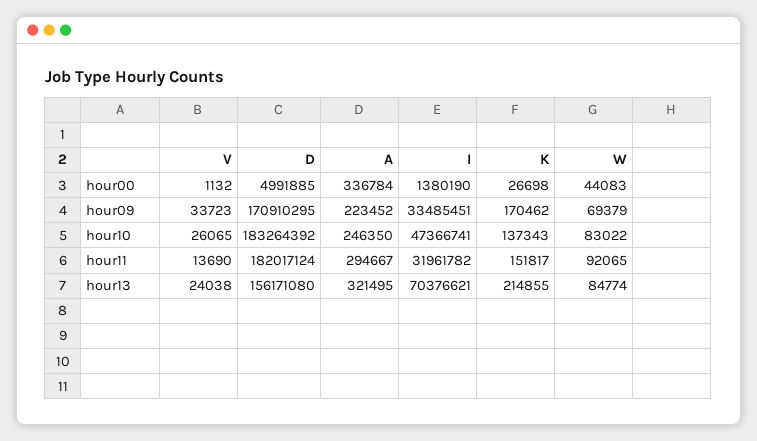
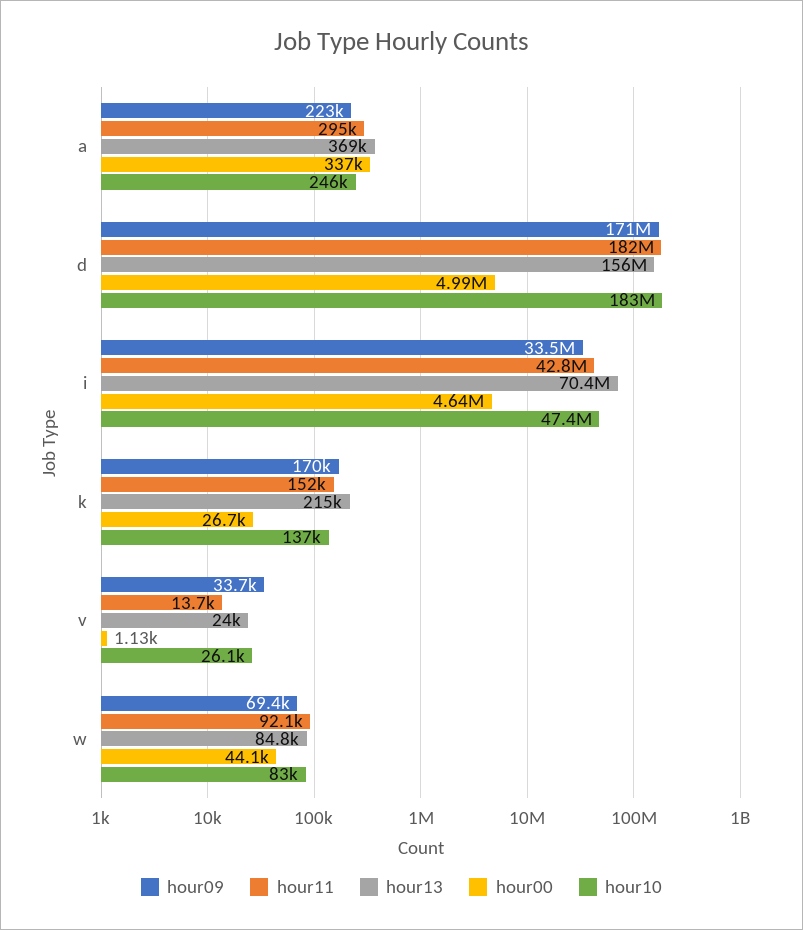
  {
    "hour00": {
      "V": 1132,
      "D": 4991885,
      "A": 336784,
-     "I": 1380190,
+     "I": 4640000,
      "K": 26698,
      "W": 44083
    },
    "hour09": {
      "V": 33723,
      "D": 170910295,
      "A": 223452,
      "I": 33485451,
      "K": 170462,
      "W": 69379
    },
    "hour10": {
      "V": 26065,
      "D": 183264392,
      "A": 246350,
      "I": 47366741,
      "K": 137343,
      "W": 83022
    },
    "hour11": {
      "V": 13690,
      "D": 182017124,
      "A": 294667,
-     "I": 31961782,
+     "I": 42800000,
      "K": 151817,
      "W": 92065
    },
    "hour13": {
      "V": 24038,
      "D": 156171080,
-     "A": 321495,
+     "A": 369000,
      "I": 70376621,
      "K": 214855,
      "W": 84774
    }
  }

